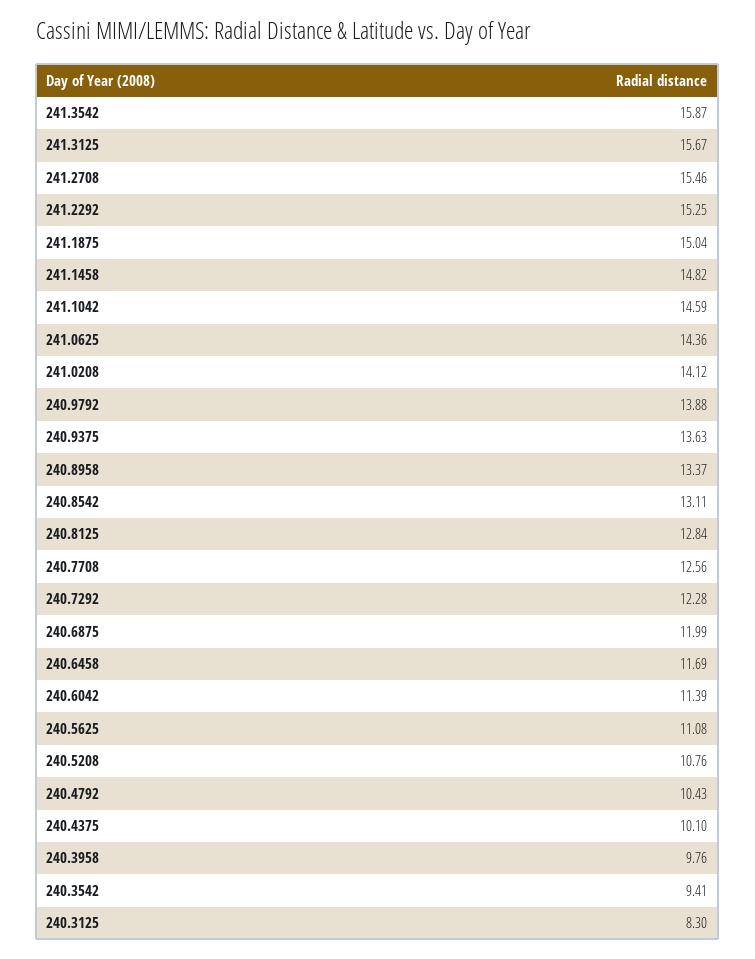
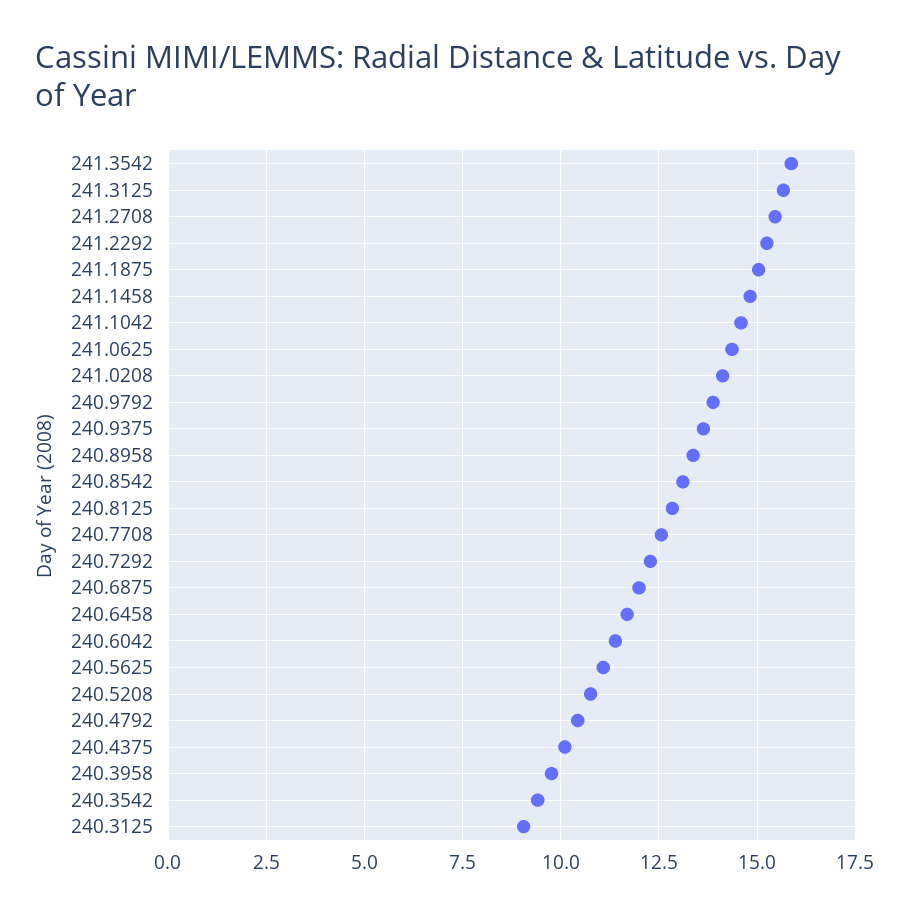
  {
    "241.3542": 15.87,
    "241.3125": 15.67,
    "241.2708": 15.46,
    "241.2292": 15.25,
    "241.1875": 15.04,
    "241.1458": 14.82,
    "241.1042": 14.59,
    "241.0625": 14.36,
    "241.0208": 14.12,
    "240.9792": 13.88,
    "240.9375": 13.63,
    "240.8958": 13.37,
    "240.8542": 13.11,
    "240.8125": 12.84,
    "240.7708": 12.56,
    "240.7292": 12.28,
    "240.6875": 11.99,
    "240.6458": 11.69,
    "240.6042": 11.39,
    "240.5625": 11.08,
    "240.5208": 10.76,
    "240.4792": 10.43,
    "240.4375": 10.1,
    "240.3958": 9.76,
    "240.3542": 9.41,
-   "240.3125": 8.3
+   "240.3125": 9
  }

